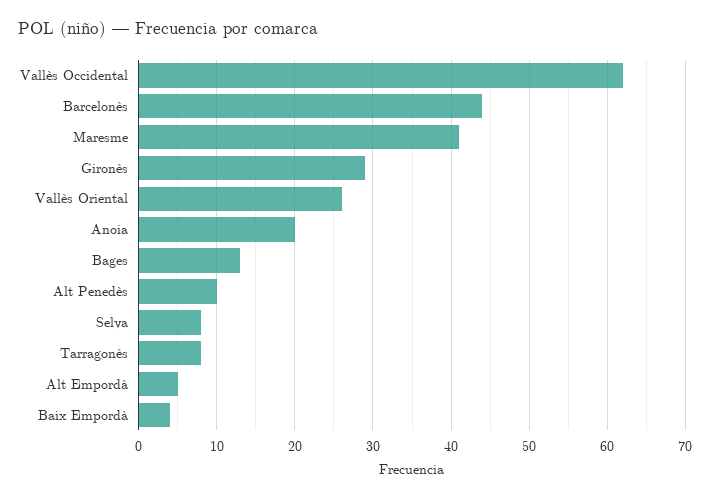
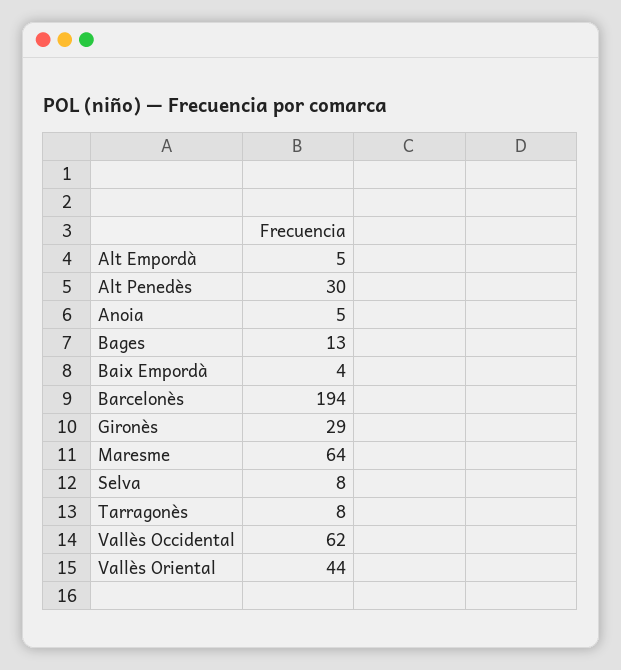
  {
    "Vallès Occidental": 62,
-   "Barcelonès": 44,
+   "Barcelonès": 194,
-   "Maresme": 41,
+   "Maresme": 64,
    "Gironès": 29,
-   "Vallès Oriental": 26,
+   "Vallès Oriental": 44,
-   "Anoia": 20,
+   "Anoia": 5,
    "Bages": 13,
-   "Alt Penedès": 10,
+   "Alt Penedès": 30,
    "Selva": 8,
    "Tarragonès": 8,
    "Alt Empordà": 5,
    "Baix Empordà": 4
  }

